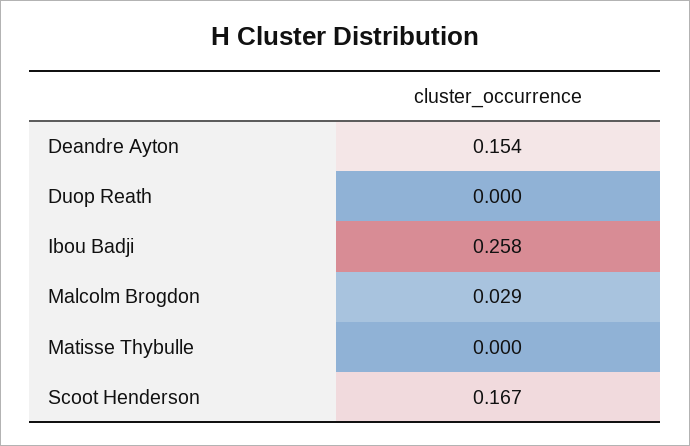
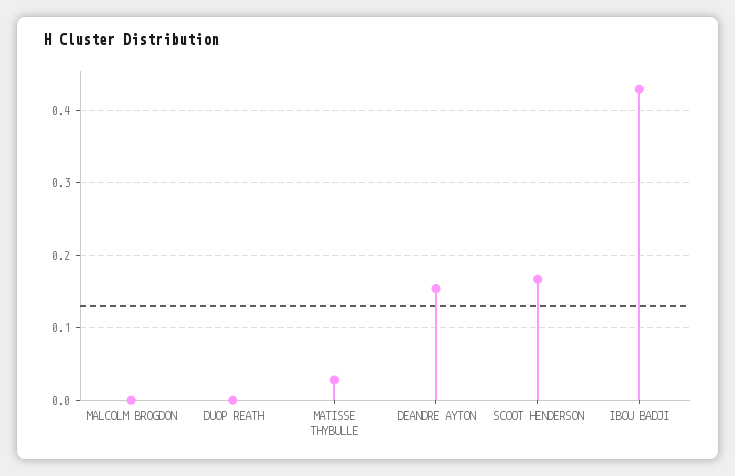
  {
    "Deandre Ayton": 0.154,
    "Duop Reath": 0,
-   "Ibou Badji": 0.258,
+   "Ibou Badji": 0.43,
-   "Malcolm Brogdon": 0.029,
+   "Malcolm Brogdon": 0,
-   "Matisse Thybulle": 0,
+   "Matisse Thybulle": 0.03,
    "Scoot Henderson": 0.167
  }

